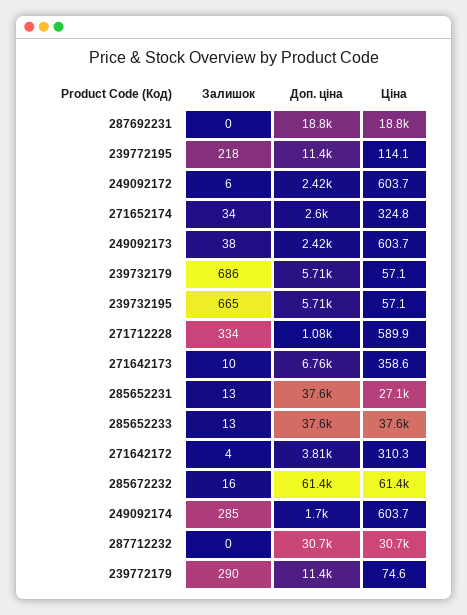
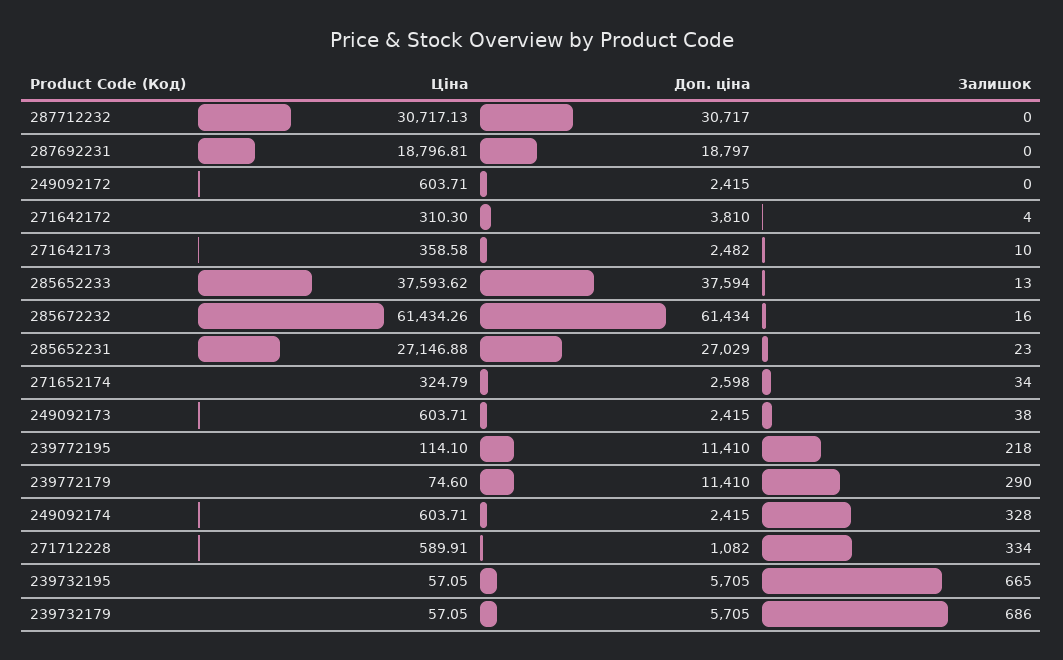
  {
    "Залишок": {
      "287692231": 0,
      "239772195": 218,
-     "249092172": 6,
+     "249092172": 0,
      "271652174": 34,
      "249092173": 38,
      "239732179": 686,
      "239732195": 665,
      "271712228": 334,
      "271642173": 10,
-     "285652231": 13,
+     "285652231": 23,
      "285652233": 13,
      "271642172": 4,
      "285672232": 16,
-     "249092174": 285,
+     "249092174": 328,
      "287712232": 0,
      "239772179": 290
    },
    "Доп. ціна": {
      "287692231": 18797,
      "239772195": 11410,
      "249092172": 2415,
      "271652174": 2598,
      "249092173": 2415,
      "239732179": 5705,
      "239732195": 5705,
      "271712228": 1082,
-     "271642173": 6760,
+     "271642173": 2482,
-     "285652231": 37600,
+     "285652231": 27029,
      "285652233": 37594,
      "271642172": 3810,
      "285672232": 61434,
-     "249092174": 1700,
+     "249092174": 2415,
      "287712232": 30717,
      "239772179": 11410
    },
    "Ціна": {
      "287692231": 18796.81,
      "239772195": 114.1,
      "249092172": 603.71,
      "271652174": 324.79,
      "249092173": 603.71,
      "239732179": 57.05,
      "239732195": 57.05,
      "271712228": 589.91,
      "271642173": 358.58,
      "285652231": 27146.88,
      "285652233": 37593.62,
      "271642172": 310.3,
      "285672232": 61434.26,
      "249092174": 603.71,
      "287712232": 30717.13,
      "239772179": 74.6
    }
  }

